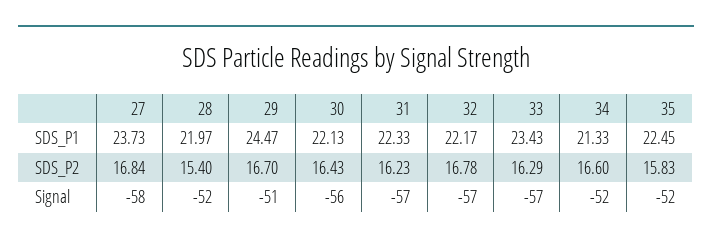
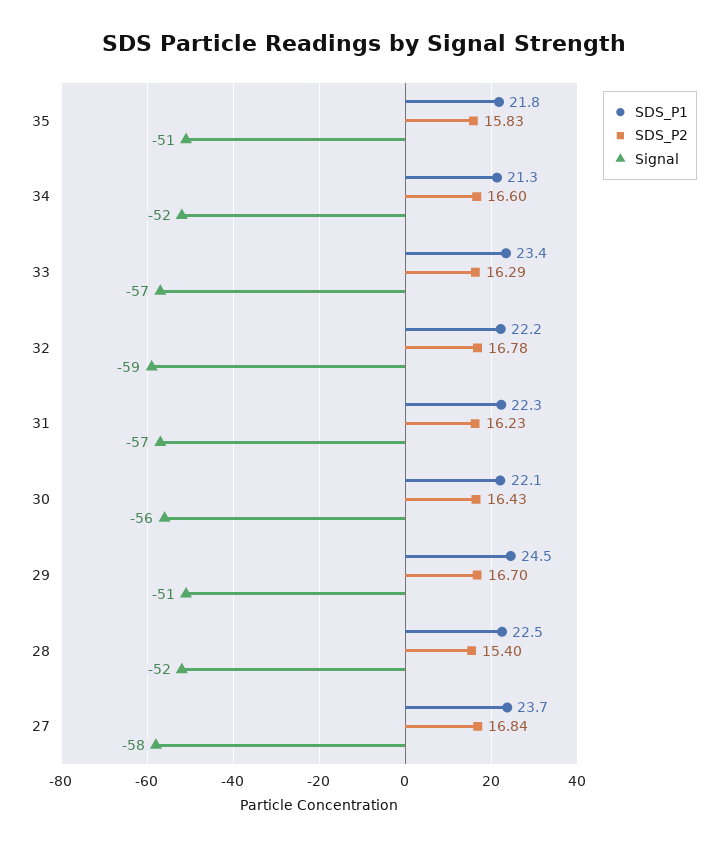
  {
    "SDS_P1": {
      "27": 23.73,
-     "28": 21.97,
+     "28": 22.5,
      "29": 24.47,
      "30": 22.13,
      "31": 22.33,
      "32": 22.17,
      "33": 23.43,
      "34": 21.33,
-     "35": 22.45
+     "35": 21.8
    },
    "SDS_P2": {
      "27": 16.84,
      "28": 15.4,
      "29": 16.7,
      "30": 16.43,
      "31": 16.23,
      "32": 16.78,
      "33": 16.29,
      "34": 16.6,
      "35": 15.83
    },
    "Signal": {
      "27": -58,
      "28": -52,
      "29": -51,
      "30": -56,
      "31": -57,
-     "32": -57,
+     "32": -59,
      "33": -57,
      "34": -52,
-     "35": -52
+     "35": -51
    }
  }

